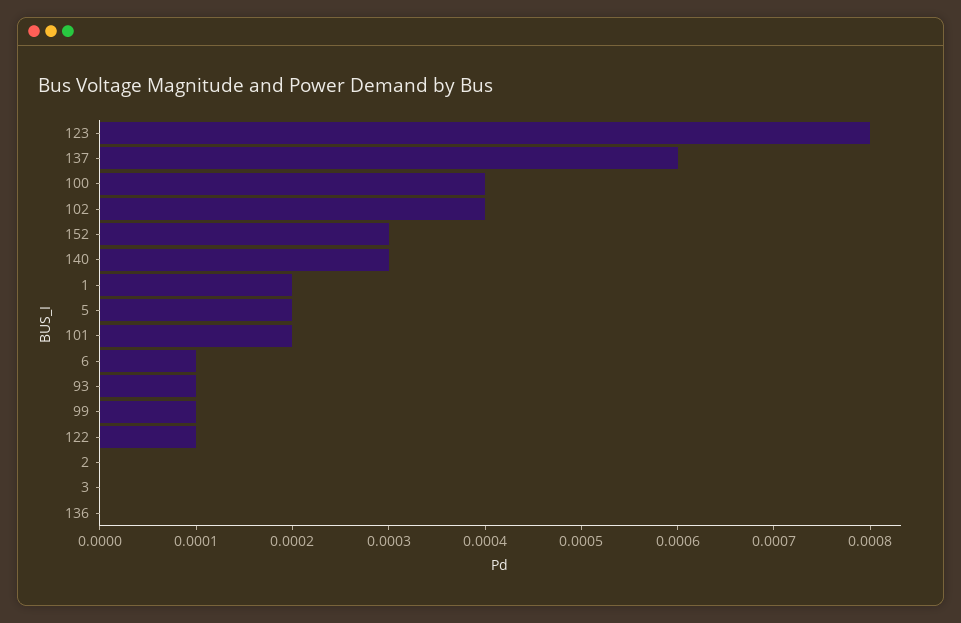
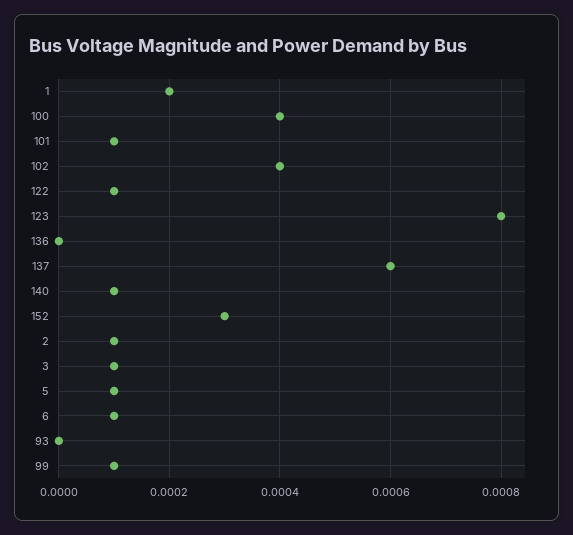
  {
    "123": 0.0008,
    "137": 0.0006,
    "100": 0.0004,
    "102": 0.0004,
    "152": 0.0003,
-   "140": 0.0003,
+   "140": 0.0001,
    "1": 0.0002,
-   "5": 0.0002,
+   "5": 0.0001,
-   "101": 0.0002,
+   "101": 0.0001,
    "6": 0.0001,
-   "93": 0.0001,
+   "93": 0,
    "99": 0.0001,
    "122": 0.0001,
-   "2": 0,
+   "2": 0.0001,
-   "3": 0,
+   "3": 0.0001,
    "136": 0
  }

